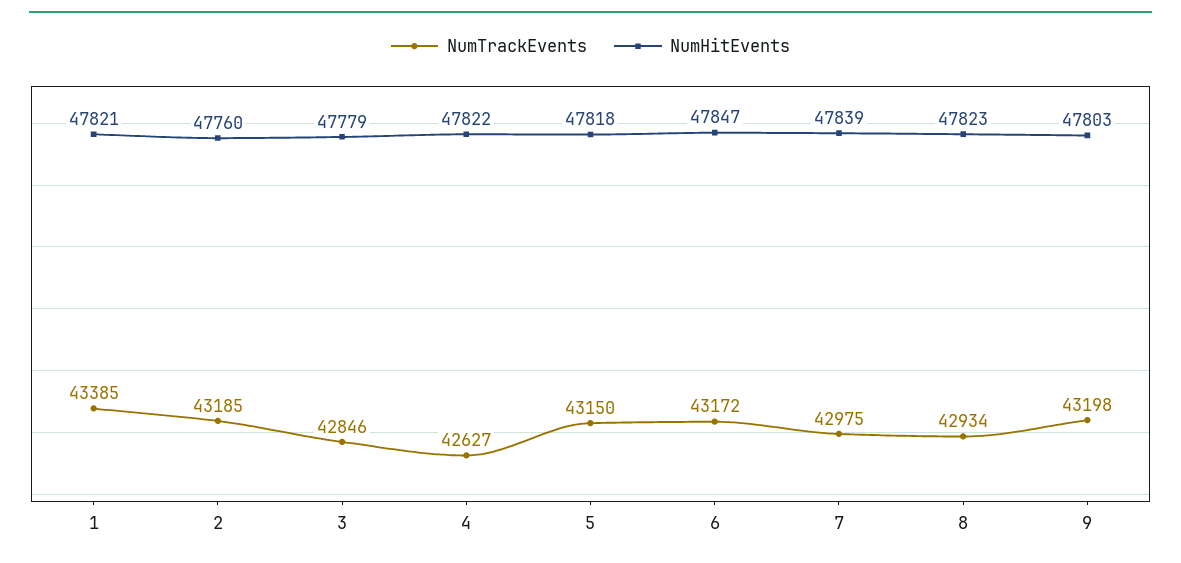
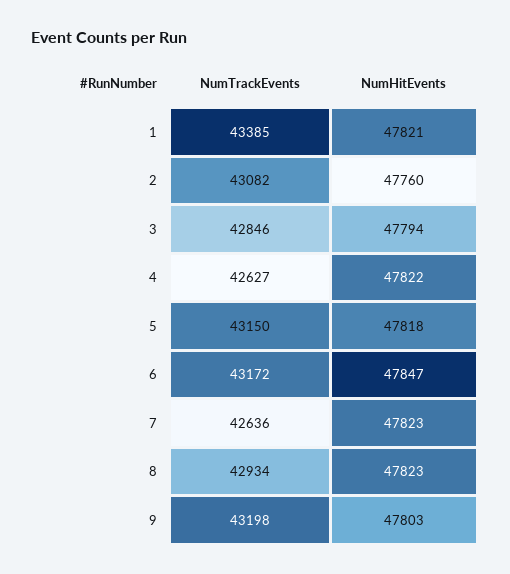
  {
    "NumTrackEvents": {
      "1": 43385,
-     "2": 43185,
+     "2": 43082,
      "3": 42846,
      "4": 42627,
      "5": 43150,
      "6": 43172,
-     "7": 42975,
+     "7": 42636,
      "8": 42934,
      "9": 43198
    },
    "NumHitEvents": {
      "1": 47821,
      "2": 47760,
-     "3": 47779,
+     "3": 47794,
      "4": 47822,
      "5": 47818,
      "6": 47847,
-     "7": 47839,
+     "7": 47823,
      "8": 47823,
      "9": 47803
    }
  }

